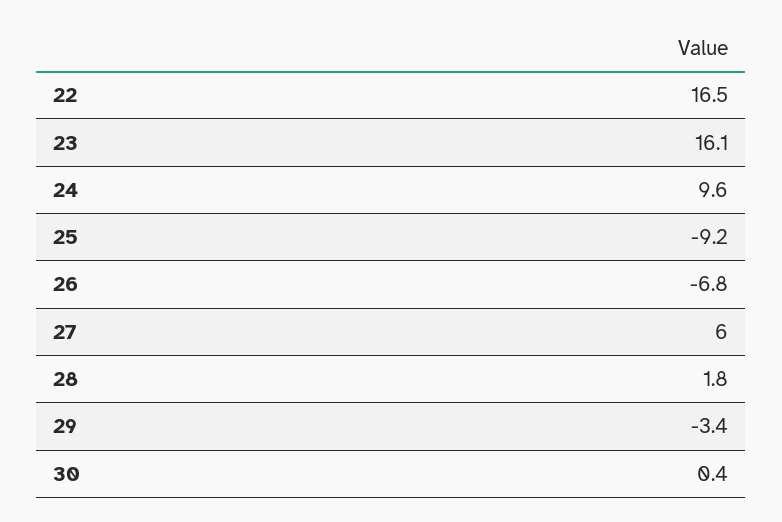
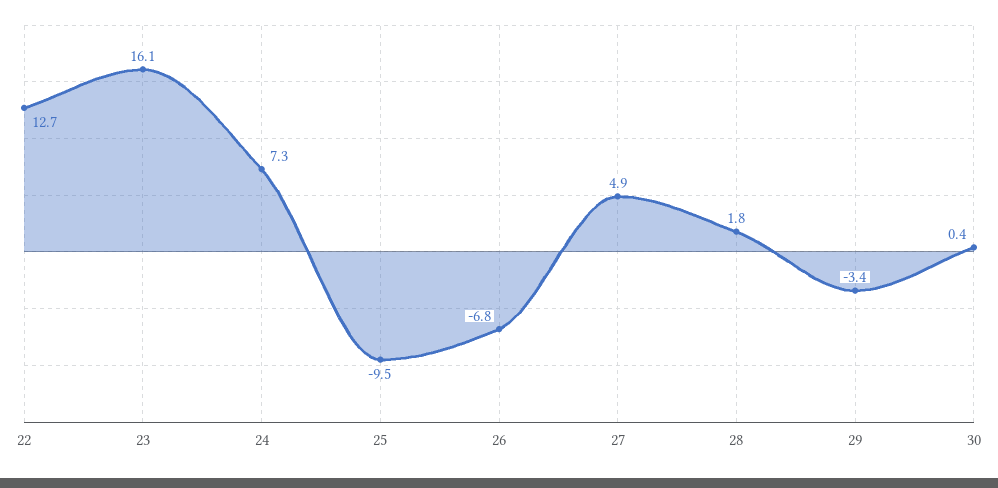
  {
-   "22": 16.5,
+   "22": 12.7,
    "23": 16.1,
-   "24": 9.6,
+   "24": 7.3,
-   "25": -9.2,
+   "25": -9.5,
    "26": -6.8,
-   "27": 6,
+   "27": 4.9,
    "28": 1.8,
    "29": -3.4,
    "30": 0.4
  }

